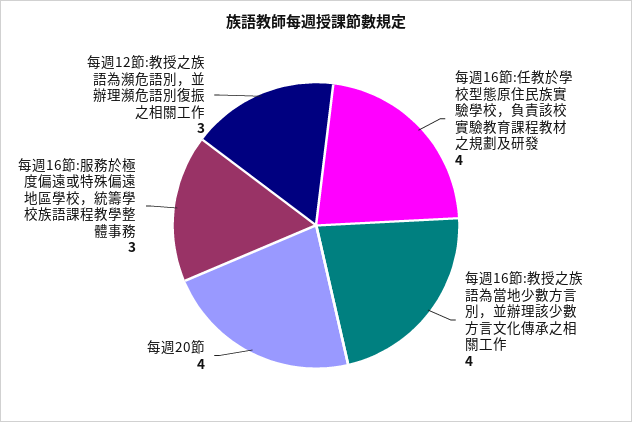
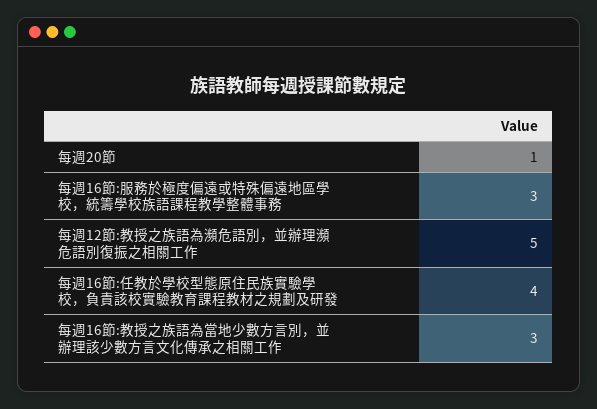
  {
    "每週16節:任教於學校型態原住民族實驗學校，負責該校實驗教育課程教材之規劃及研發": 4,
-   "每週16節:教授之族語為當地少數方言別，並辦理該少數方言文化傳承之相關工作": 4,
+   "每週16節:教授之族語為當地少數方言別，並辦理該少數方言文化傳承之相關工作": 3,
-   "每週20節": 4,
+   "每週20節": 1,
    "每週16節:服務於極度偏遠或特殊偏遠地區學校，統籌學校族語課程教學整體事務": 3,
-   "每週12節:教授之族語為瀕危語別，並辦理瀕危語別復振之相關工作": 3
+   "每週12節:教授之族語為瀕危語別，並辦理瀕危語別復振之相關工作": 5
  }

